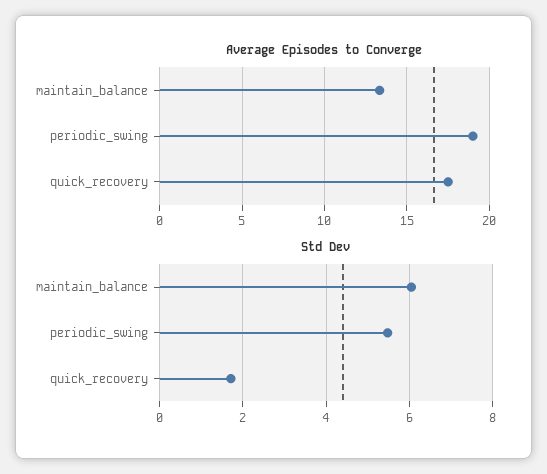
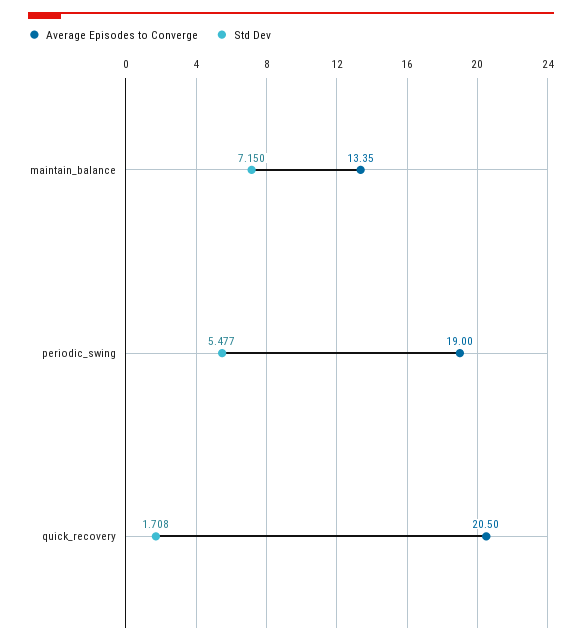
  {
    "Average Episodes to Converge": {
      "maintain_balance": 13.35,
      "periodic_swing": 19,
-     "quick_recovery": 17.5
+     "quick_recovery": 20.5
    },
    "Std Dev": {
-     "maintain_balance": 6,
+     "maintain_balance": 7.15,
      "periodic_swing": 5.477,
      "quick_recovery": 1.708
    }
  }

